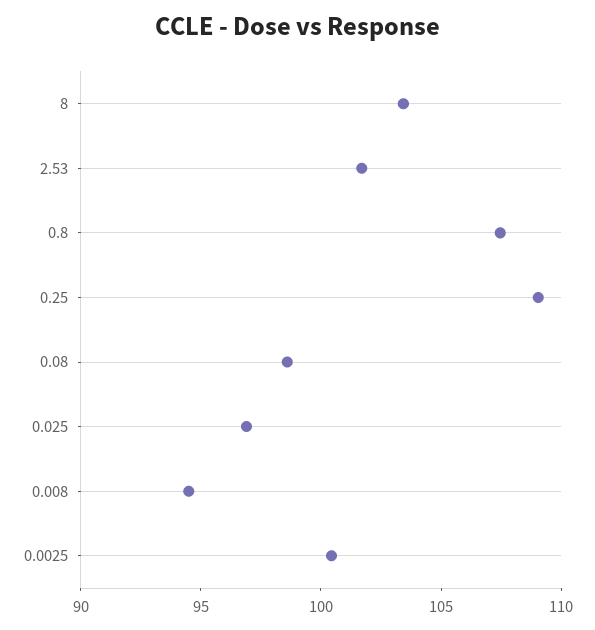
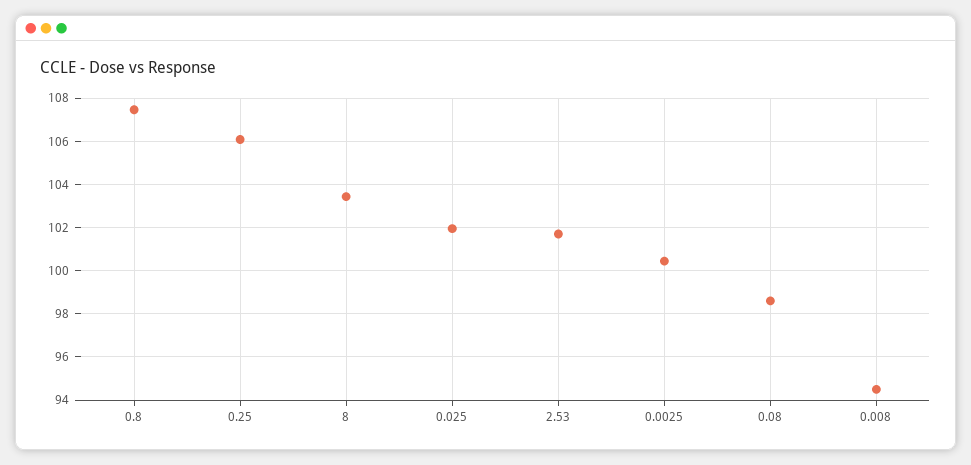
  {
    "8": 103.5,
    "2.53": 101.5,
    "0.8": 107.5,
-   "0.25": 109,
+   "0.25": 106,
    "0.08": 98.5,
-   "0.025": 97,
+   "0.025": 102,
    "0.008": 94.5,
    "0.0025": 100.5
  }

